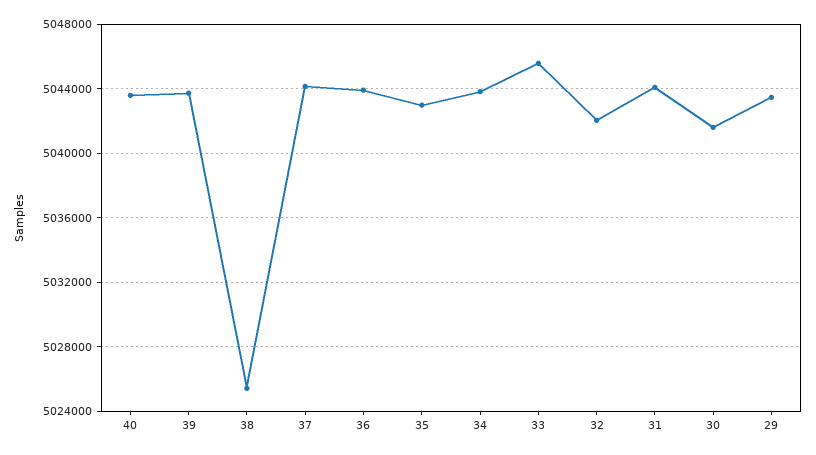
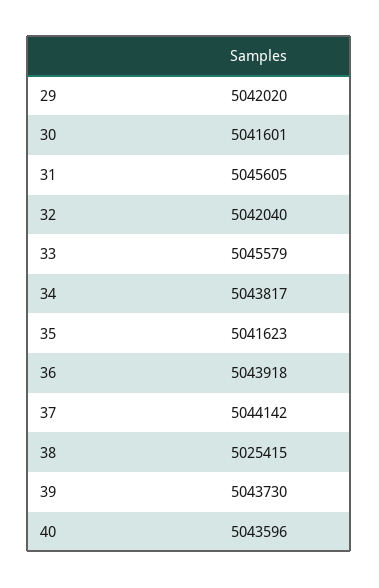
  {
    "40": 5043596,
    "39": 5043730,
    "38": 5025415,
    "37": 5044142,
    "36": 5043918,
-   "35": 5043000,
+   "35": 5041623,
    "34": 5043817,
    "33": 5045579,
    "32": 5042040,
-   "31": 5044000,
+   "31": 5045605,
    "30": 5041601,
-   "29": 5043500
+   "29": 5042020
  }

